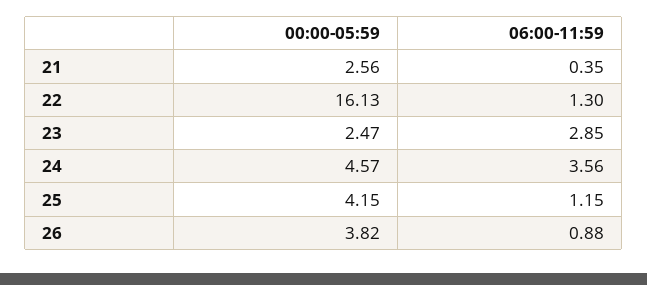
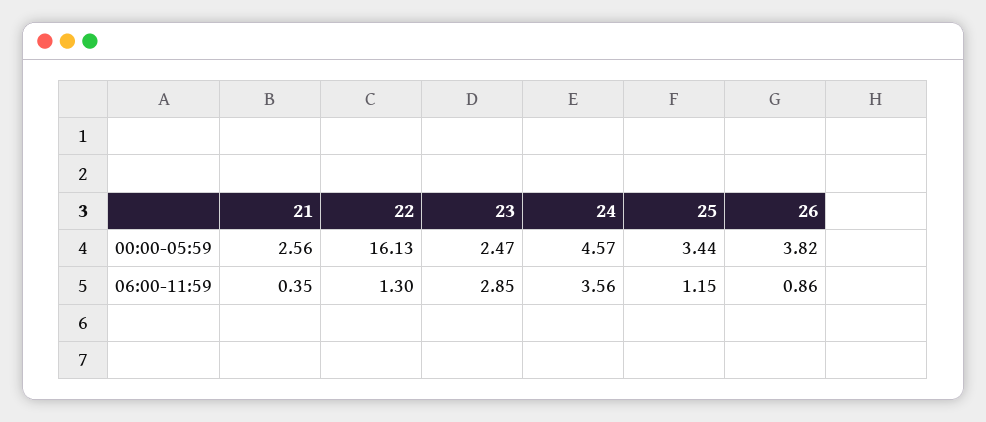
  {
    "00:00-05:59": {
      "21": 2.56,
      "22": 16.13,
      "23": 2.47,
      "24": 4.57,
-     "25": 4.15,
+     "25": 3.44,
      "26": 3.82
    },
    "06:00-11:59": {
      "21": 0.35,
      "22": 1.3,
      "23": 2.85,
      "24": 3.56,
      "25": 1.15,
-     "26": 0.88
+     "26": 0.86
    }
  }

